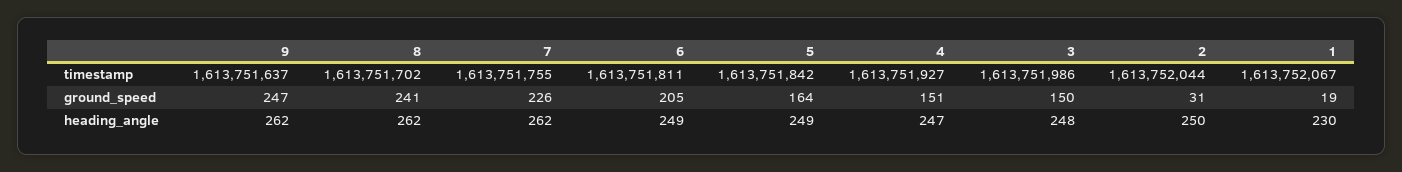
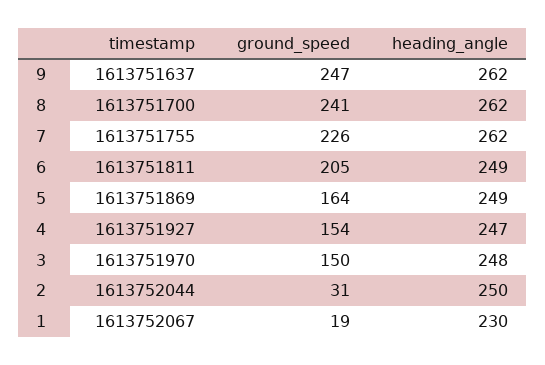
  {
    "9": {
      "timestamp": 1613751637,
      "ground_speed": 247,
      "heading_angle": 262
    },
    "8": {
-     "timestamp": 1613751702,
+     "timestamp": 1613751700,
      "ground_speed": 241,
      "heading_angle": 262
    },
    "7": {
      "timestamp": 1613751755,
      "ground_speed": 226,
      "heading_angle": 262
    },
    "6": {
      "timestamp": 1613751811,
      "ground_speed": 205,
      "heading_angle": 249
    },
    "5": {
-     "timestamp": 1613751842,
+     "timestamp": 1613751869,
      "ground_speed": 164,
      "heading_angle": 249
    },
    "4": {
      "timestamp": 1613751927,
-     "ground_speed": 151,
+     "ground_speed": 154,
      "heading_angle": 247
    },
    "3": {
-     "timestamp": 1613751986,
+     "timestamp": 1613751970,
      "ground_speed": 150,
      "heading_angle": 248
    },
    "2": {
      "timestamp": 1613752044,
      "ground_speed": 31,
      "heading_angle": 250
    },
    "1": {
      "timestamp": 1613752067,
      "ground_speed": 19,
      "heading_angle": 230
    }
  }

